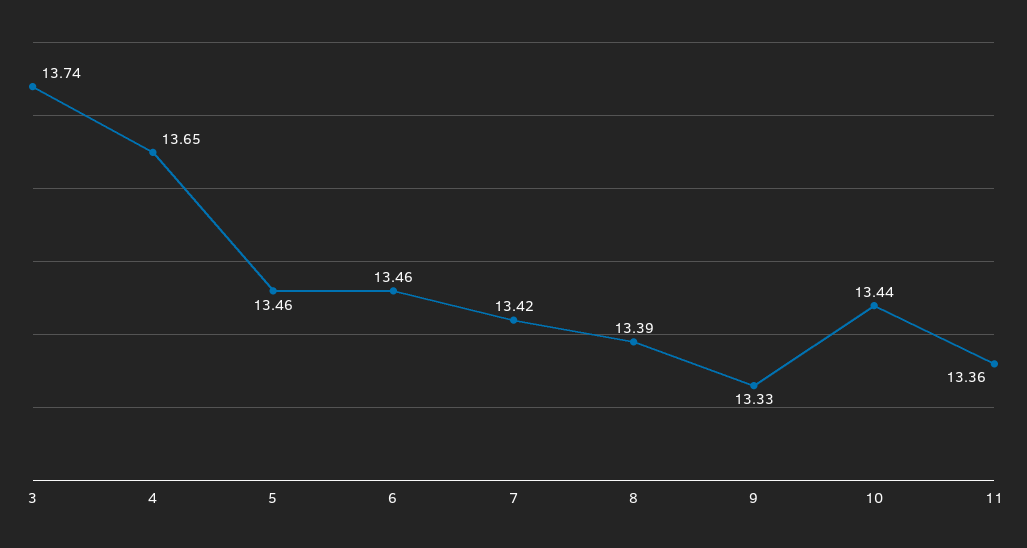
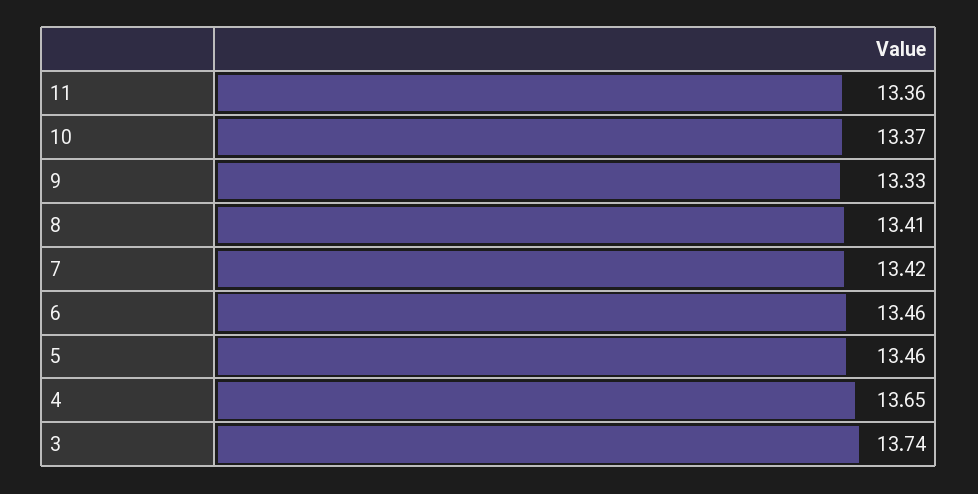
  {
    "3": 13.74,
    "4": 13.65,
    "5": 13.46,
    "6": 13.46,
    "7": 13.42,
-   "8": 13.39,
+   "8": 13.41,
    "9": 13.33,
-   "10": 13.44,
+   "10": 13.37,
    "11": 13.36
  }

